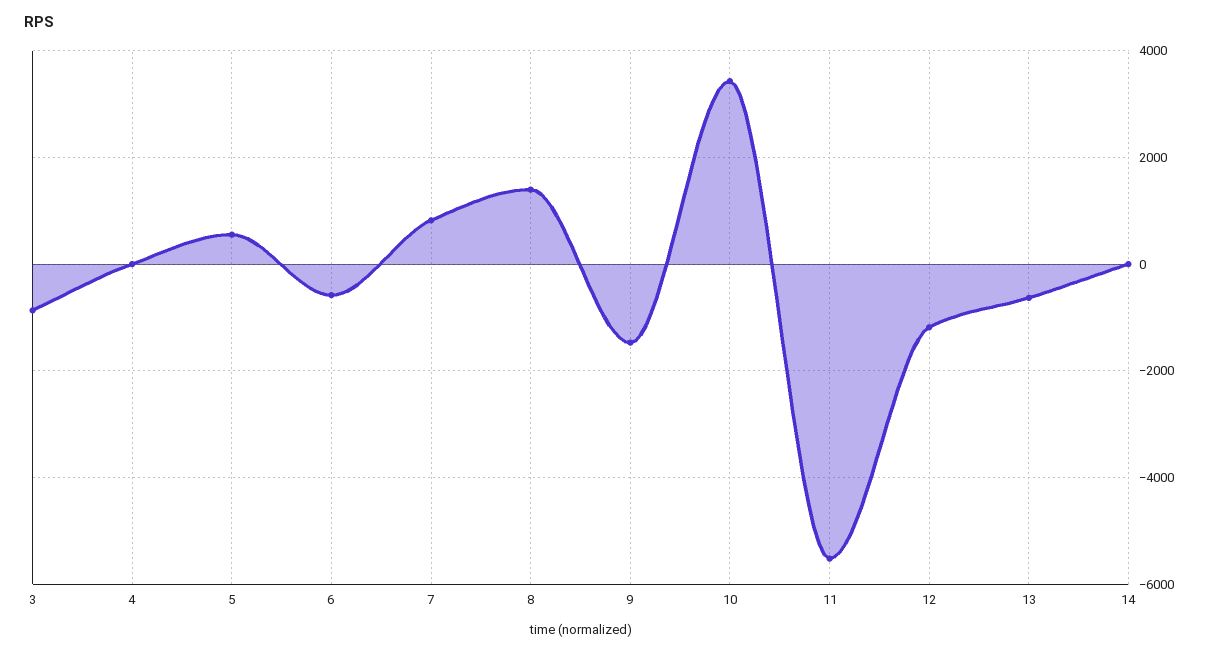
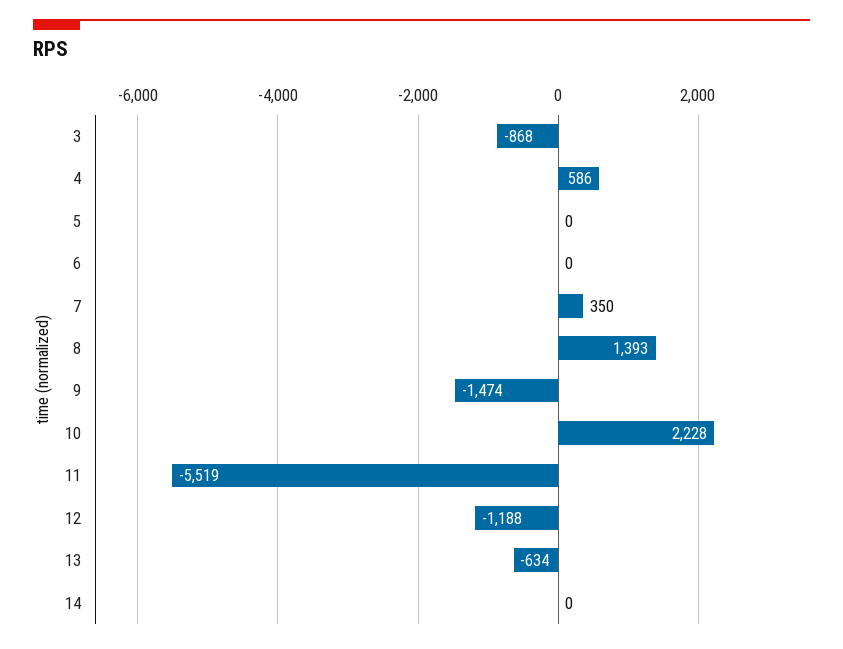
  {
    "3": -868,
-   "4": 0,
+   "4": 586,
-   "5": 600,
+   "5": 0,
-   "6": -600,
+   "6": 0,
-   "7": 800,
+   "7": 350,
    "8": 1393,
    "9": -1474,
-   "10": 3400,
+   "10": 2228,
    "11": -5519,
    "12": -1188,
    "13": -634,
    "14": 0
  }

